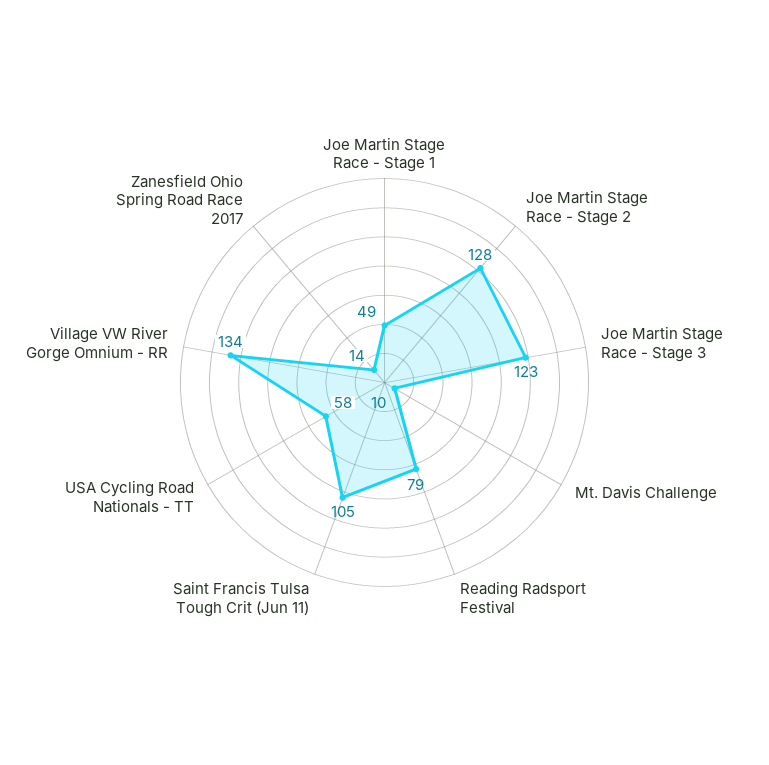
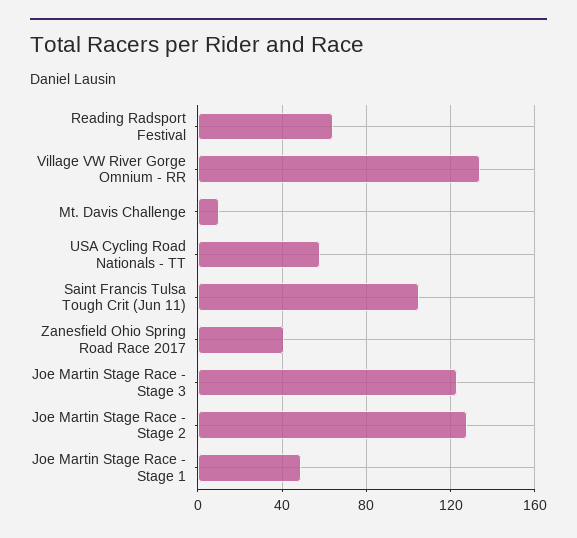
  {
    "Joe Martin Stage Race - Stage 1": 49,
    "Joe Martin Stage Race - Stage 2": 128,
    "Joe Martin Stage Race - Stage 3": 123,
    "Mt. Davis Challenge": 10,
-   "Reading Radsport Festival": 79,
+   "Reading Radsport Festival": 65,
    "Saint Francis Tulsa Tough Crit (Jun 11)": 105,
    "USA Cycling Road Nationals - TT": 58,
    "Village VW River Gorge Omnium - RR": 134,
-   "Zanesfield Ohio Spring Road Race 2017": 14
+   "Zanesfield Ohio Spring Road Race 2017": 40
  }

